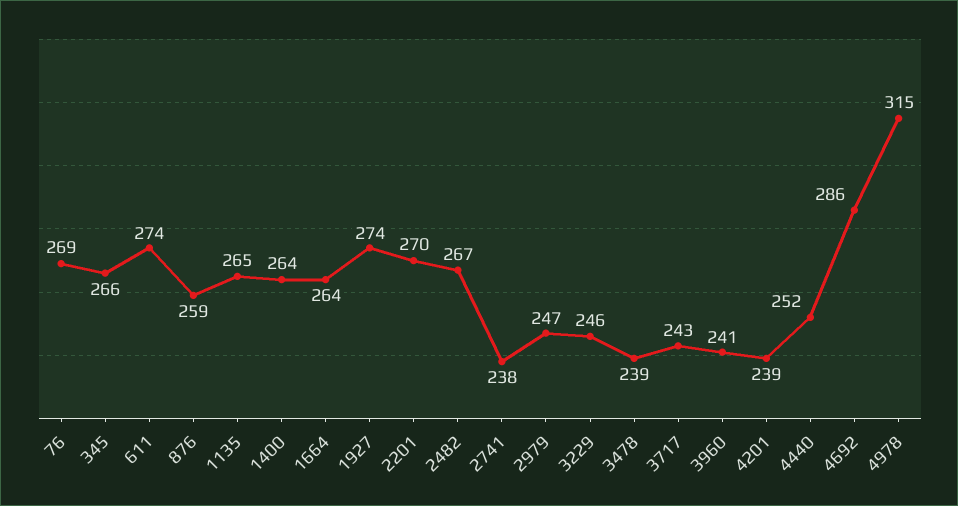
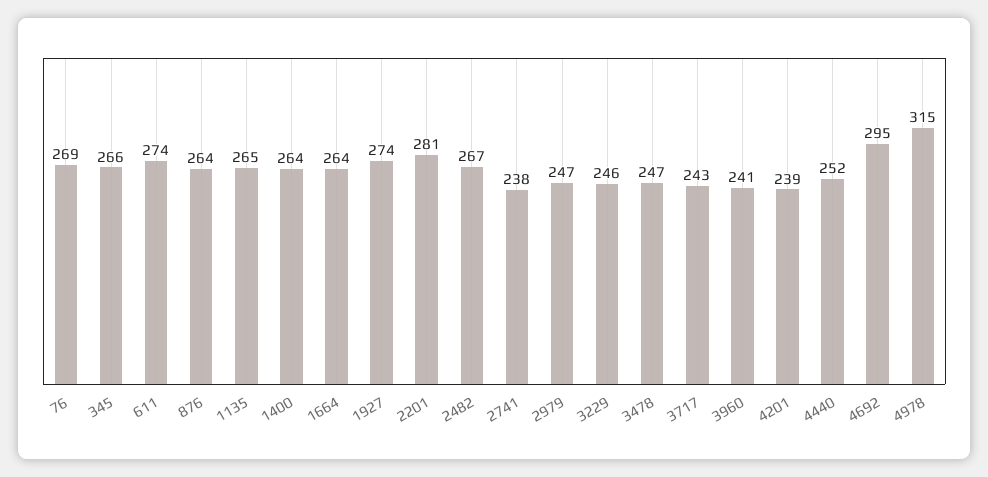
  {
    "76": 269,
    "345": 266,
    "611": 274,
-   "876": 259,
+   "876": 264,
    "1135": 265,
    "1400": 264,
    "1664": 264,
    "1927": 274,
-   "2201": 270,
+   "2201": 281,
    "2482": 267,
    "2741": 238,
    "2979": 247,
    "3229": 246,
-   "3478": 239,
+   "3478": 247,
    "3717": 243,
    "3960": 241,
    "4201": 239,
    "4440": 252,
-   "4692": 286,
+   "4692": 295,
    "4978": 315
  }

